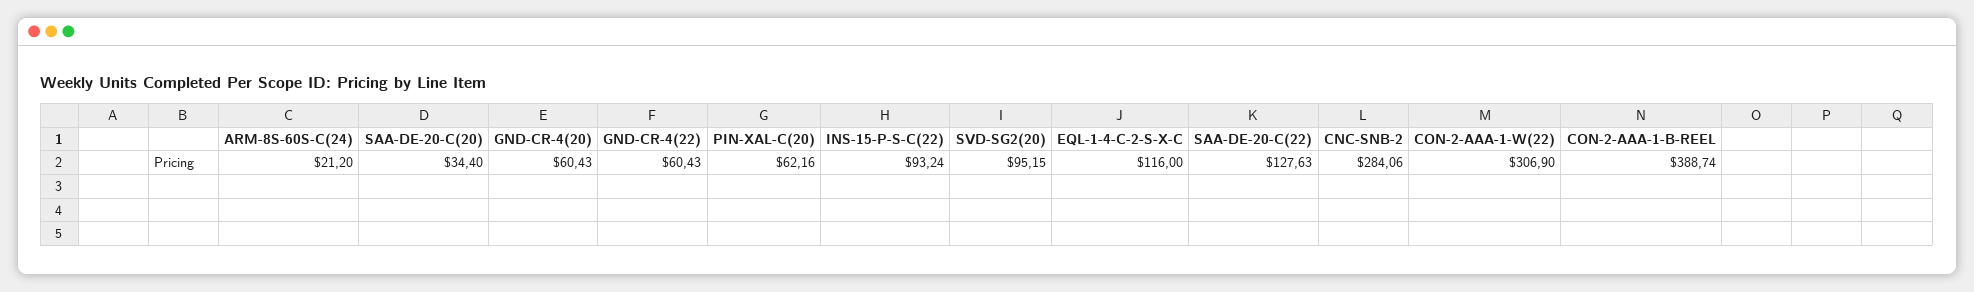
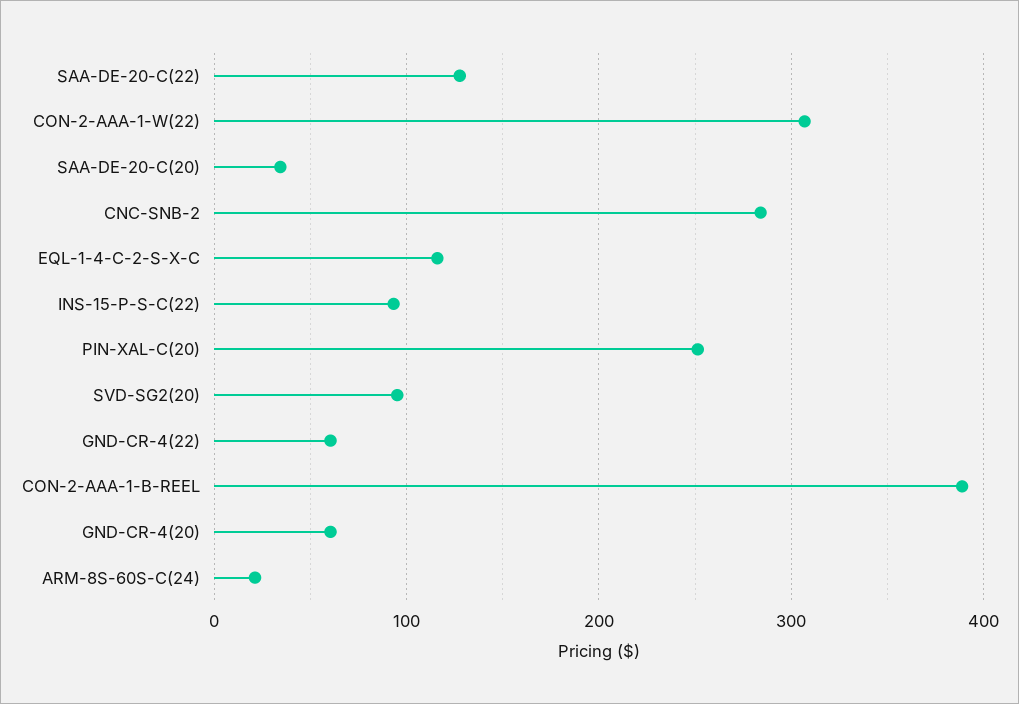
  {
    "ARM-8S-60S-C(24)": 21.2,
    "SAA-DE-20-C(20)": 34.4,
    "GND-CR-4(20)": 60.43,
    "GND-CR-4(22)": 60.43,
-   "PIN-XAL-C(20)": 62.16,
+   "PIN-XAL-C(20)": 250,
    "INS-15-P-S-C(22)": 93.24,
    "SVD-SG2(20)": 95.15,
    "EQL-1-4-C-2-S-X-C": 116,
    "SAA-DE-20-C(22)": 127.63,
    "CNC-SNB-2": 284.06,
    "CON-2-AAA-1-W(22)": 306.9,
    "CON-2-AAA-1-B-REEL": 388.74
  }

